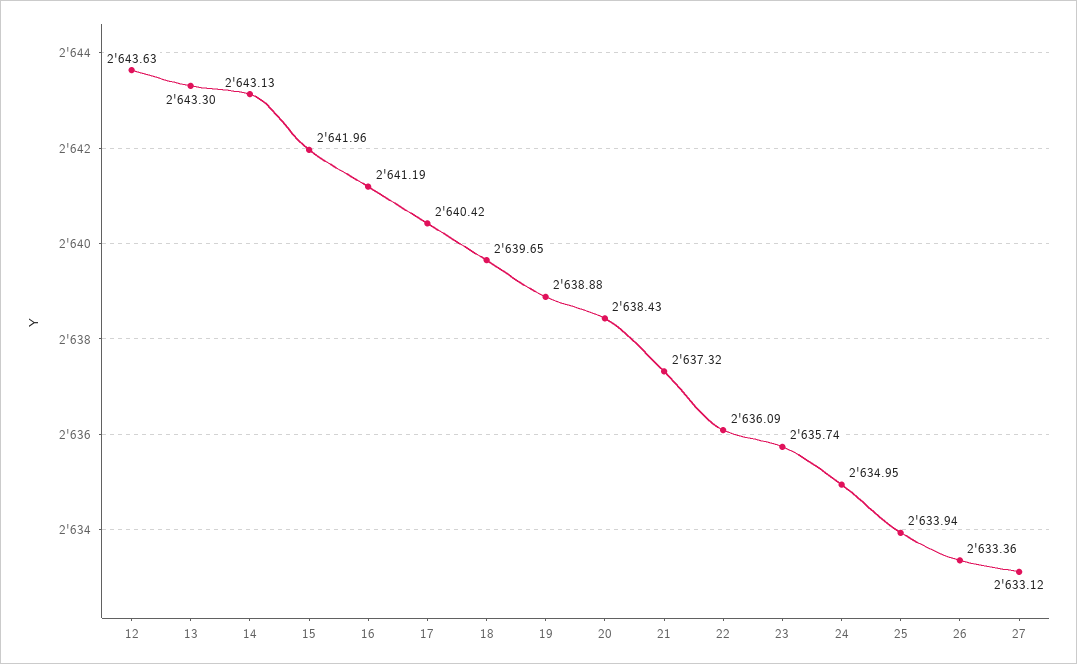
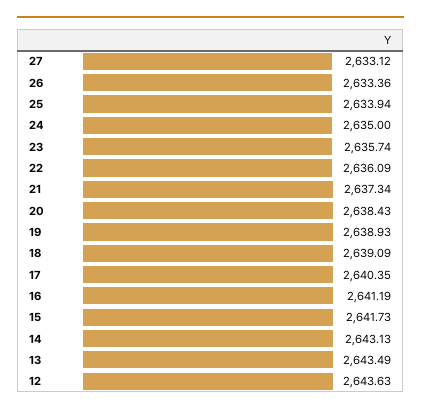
  {
    "12": 2643.63,
-   "13": 2643.3,
+   "13": 2643.49,
    "14": 2643.13,
-   "15": 2641.96,
+   "15": 2641.73,
    "16": 2641.19,
-   "17": 2640.42,
+   "17": 2640.35,
-   "18": 2639.65,
+   "18": 2639.09,
-   "19": 2638.88,
+   "19": 2638.93,
    "20": 2638.43,
-   "21": 2637.32,
+   "21": 2637.34,
    "22": 2636.09,
    "23": 2635.74,
-   "24": 2634.95,
+   "24": 2635,
    "25": 2633.94,
    "26": 2633.36,
    "27": 2633.12
  }

